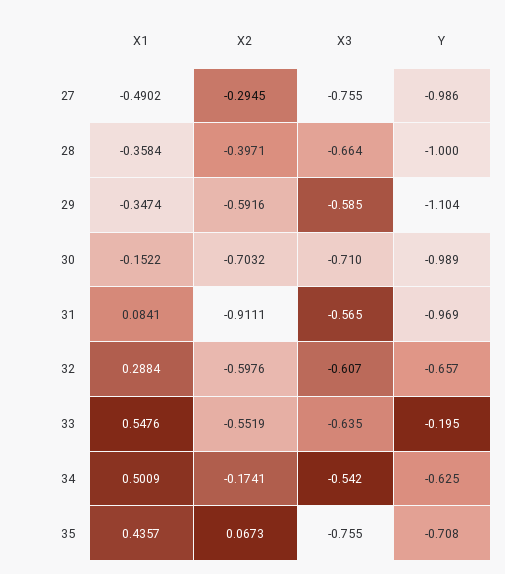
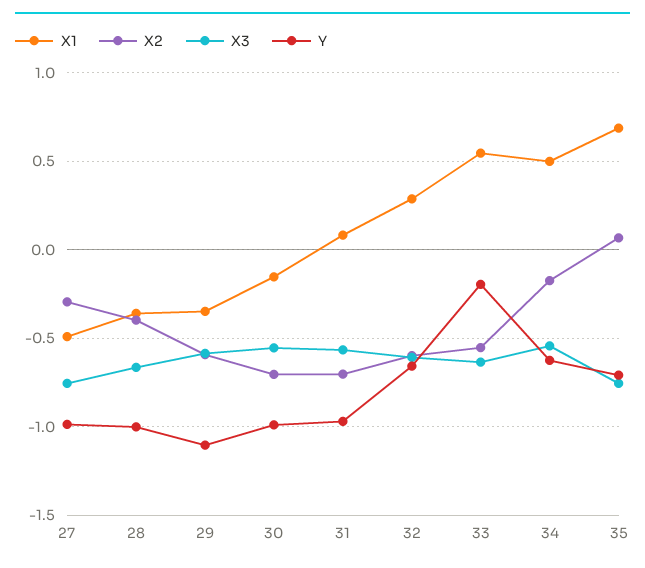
  {
    "X1": {
      "27": -0.4902,
      "28": -0.3584,
      "29": -0.3474,
      "30": -0.1522,
      "31": 0.0841,
      "32": 0.2884,
      "33": 0.5476,
      "34": 0.5009,
-     "35": 0.4357
+     "35": 0.7
    },
    "X2": {
      "27": -0.2945,
      "28": -0.3971,
      "29": -0.5916,
      "30": -0.7032,
-     "31": -0.9111,
+     "31": -0.7,
      "32": -0.5976,
      "33": -0.5519,
      "34": -0.1741,
      "35": 0.0673
    },
    "X3": {
      "27": -0.755,
      "28": -0.664,
      "29": -0.585,
-     "30": -0.71,
+     "30": -0.55,
      "31": -0.565,
      "32": -0.607,
      "33": -0.635,
      "34": -0.542,
      "35": -0.755
    },
    "Y": {
      "27": -0.986,
      "28": -1,
      "29": -1.104,
      "30": -0.989,
      "31": -0.969,
      "32": -0.657,
      "33": -0.195,
      "34": -0.625,
      "35": -0.708
    }
  }

